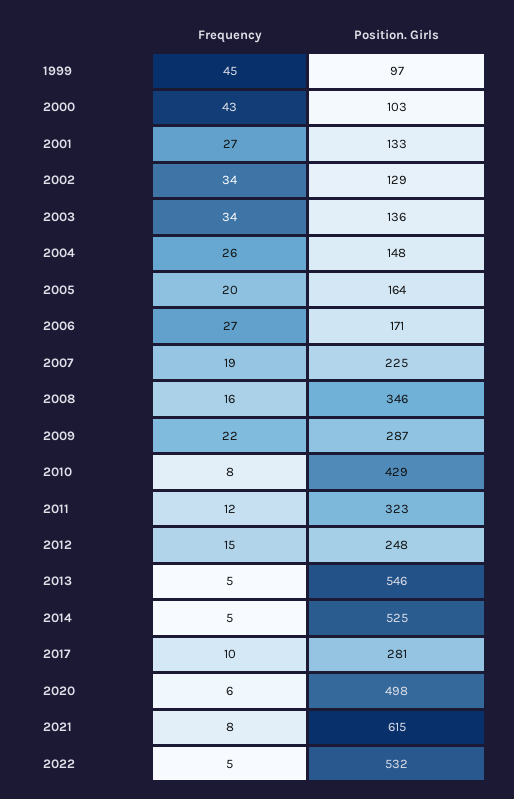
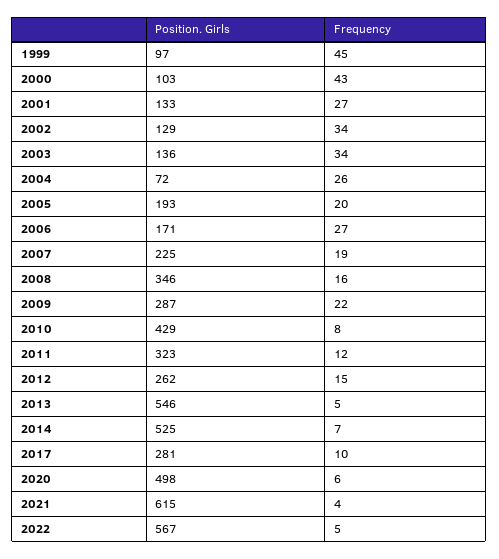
  {
    "Frequency": {
      "1999": 45,
      "2000": 43,
      "2001": 27,
      "2002": 34,
      "2003": 34,
      "2004": 26,
      "2005": 20,
      "2006": 27,
      "2007": 19,
      "2008": 16,
      "2009": 22,
      "2010": 8,
      "2011": 12,
      "2012": 15,
      "2013": 5,
-     "2014": 5,
+     "2014": 7,
      "2017": 10,
      "2020": 6,
-     "2021": 8,
+     "2021": 4,
      "2022": 5
    },
    "Position. Girls": {
      "1999": 97,
      "2000": 103,
      "2001": 133,
      "2002": 129,
      "2003": 136,
-     "2004": 148,
+     "2004": 72,
-     "2005": 164,
+     "2005": 193,
      "2006": 171,
      "2007": 225,
      "2008": 346,
      "2009": 287,
      "2010": 429,
      "2011": 323,
-     "2012": 248,
+     "2012": 262,
      "2013": 546,
      "2014": 525,
      "2017": 281,
      "2020": 498,
      "2021": 615,
-     "2022": 532
+     "2022": 567
    }
  }

